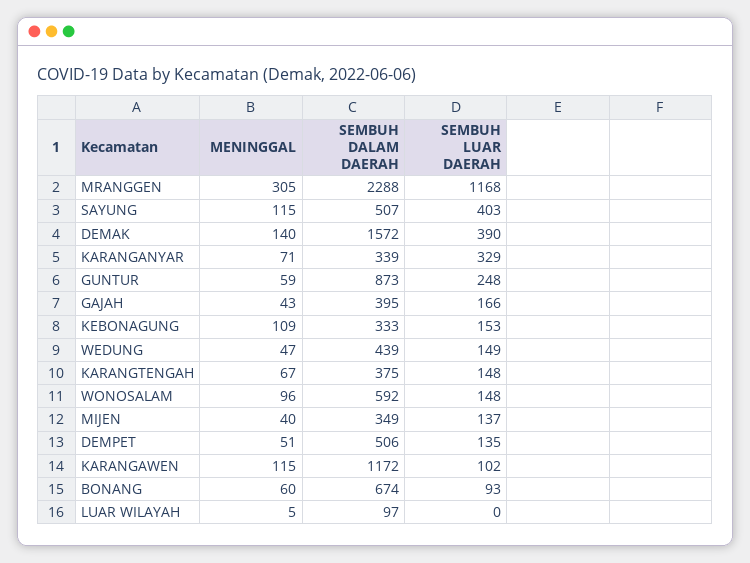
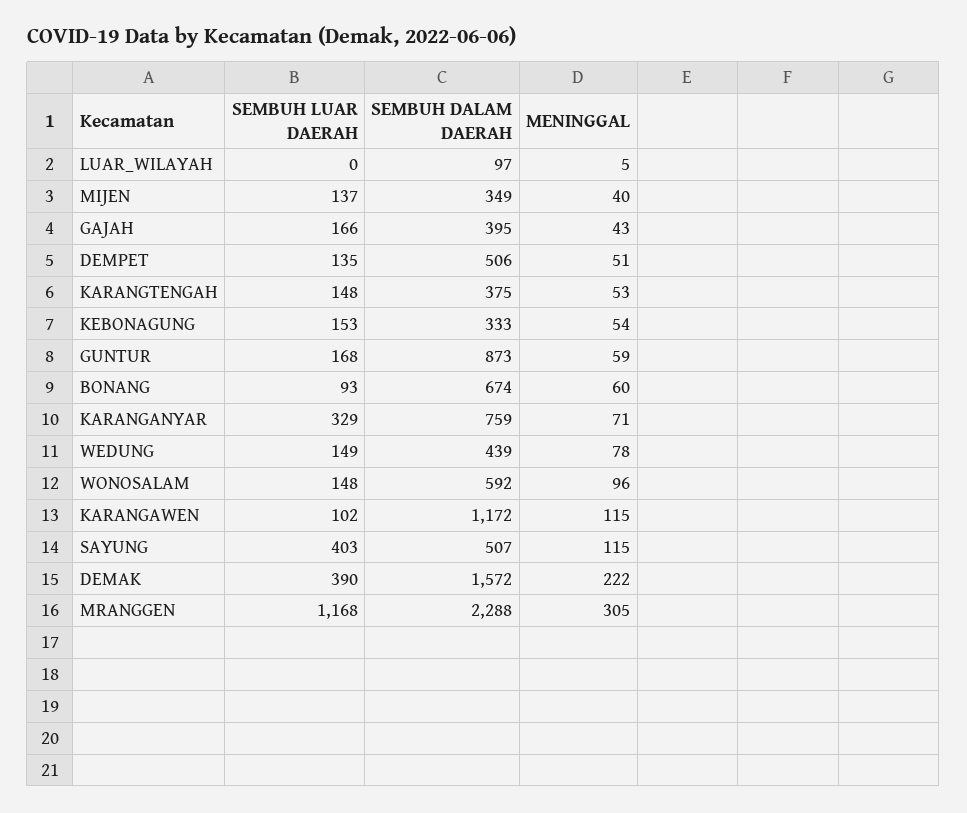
  {
    "MENINGGAL": {
      "MRANGGEN": 305,
      "SAYUNG": 115,
-     "DEMAK": 140,
+     "DEMAK": 222,
      "KARANGANYAR": 71,
      "GUNTUR": 59,
      "GAJAH": 43,
-     "KEBONAGUNG": 109,
+     "KEBONAGUNG": 54,
-     "WEDUNG": 47,
+     "WEDUNG": 78,
-     "KARANGTENGAH": 67,
+     "KARANGTENGAH": 53,
      "WONOSALAM": 96,
      "MIJEN": 40,
      "DEMPET": 51,
      "KARANGAWEN": 115,
      "BONANG": 60,
      "LUAR WILAYAH": 5
    },
    "SEMBUH DALAM DAERAH": {
      "MRANGGEN": 2288,
      "SAYUNG": 507,
      "DEMAK": 1572,
-     "KARANGANYAR": 339,
+     "KARANGANYAR": 759,
      "GUNTUR": 873,
      "GAJAH": 395,
      "KEBONAGUNG": 333,
      "WEDUNG": 439,
      "KARANGTENGAH": 375,
      "WONOSALAM": 592,
      "MIJEN": 349,
      "DEMPET": 506,
      "KARANGAWEN": 1172,
      "BONANG": 674,
      "LUAR WILAYAH": 97
    },
    "SEMBUH LUAR DAERAH": {
      "MRANGGEN": 1168,
      "SAYUNG": 403,
      "DEMAK": 390,
      "KARANGANYAR": 329,
-     "GUNTUR": 248,
+     "GUNTUR": 168,
      "GAJAH": 166,
      "KEBONAGUNG": 153,
      "WEDUNG": 149,
      "KARANGTENGAH": 148,
      "WONOSALAM": 148,
      "MIJEN": 137,
      "DEMPET": 135,
      "KARANGAWEN": 102,
      "BONANG": 93,
      "LUAR WILAYAH": 0
    }
  }

